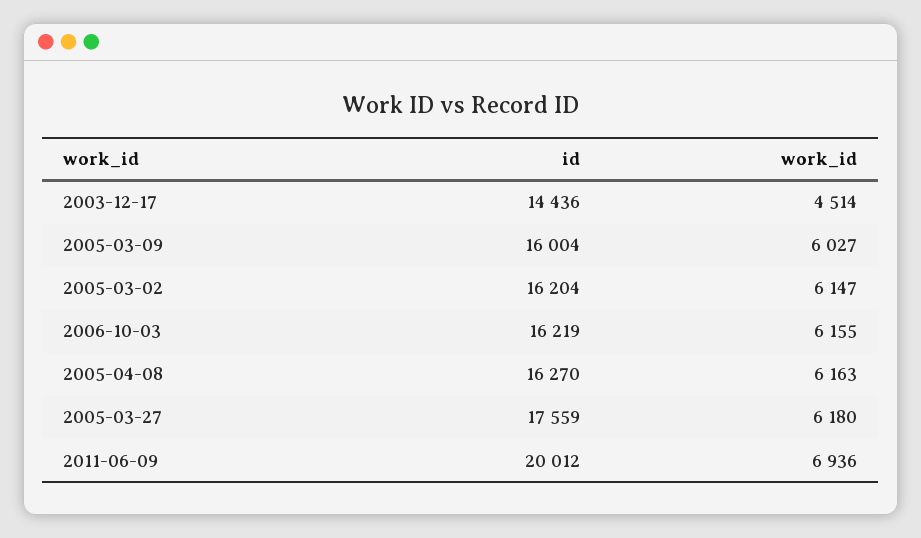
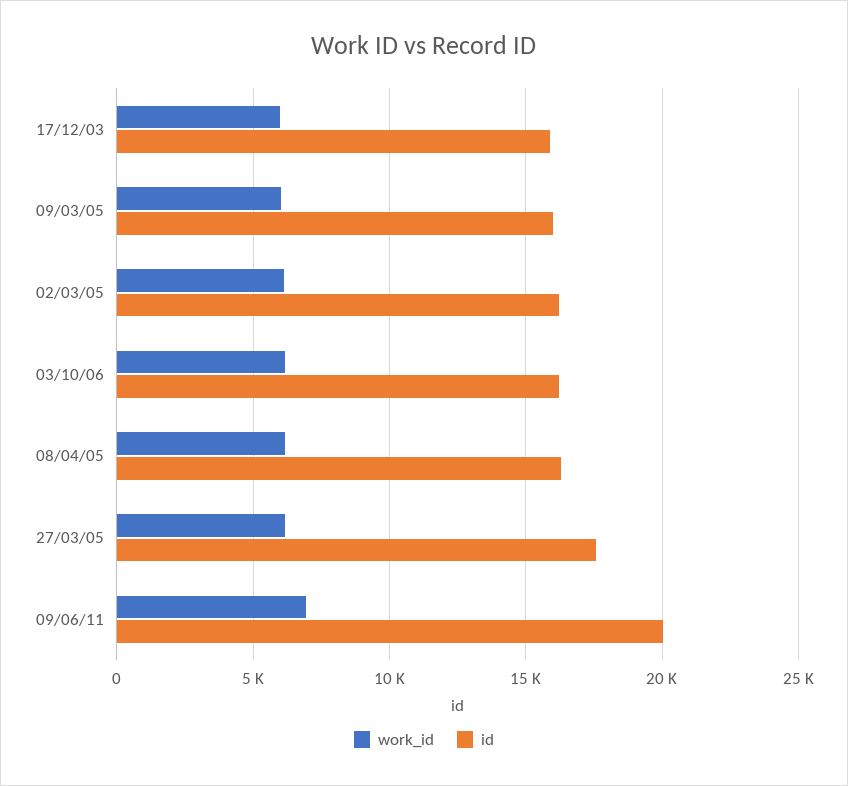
  {
    "id": {
-     "2003-12-17": 14436,
+     "2003-12-17": 16000,
      "2005-03-09": 16004,
      "2005-03-02": 16204,
      "2006-10-03": 16219,
      "2005-04-08": 16270,
      "2005-03-27": 17559,
      "2011-06-09": 20012
    },
    "work_id": {
-     "2003-12-17": 4514,
+     "2003-12-17": 6000,
      "2005-03-09": 6027,
      "2005-03-02": 6147,
      "2006-10-03": 6155,
      "2005-04-08": 6163,
      "2005-03-27": 6180,
      "2011-06-09": 6936
    }
  }

